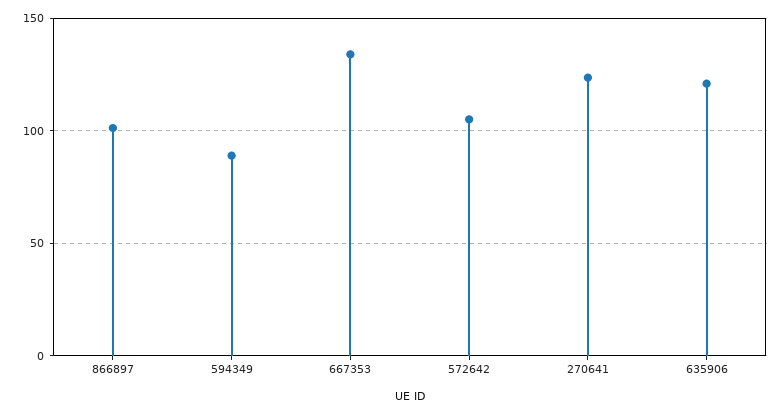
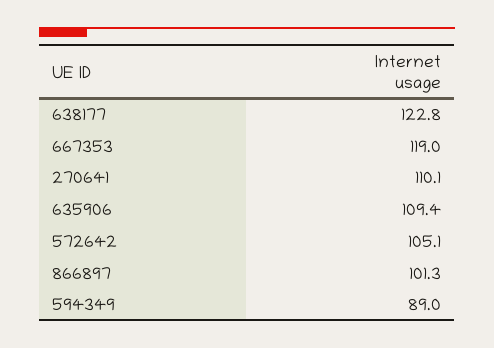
  {
    "866897": 101.3,
    "594349": 89,
-   "667353": 135,
+   "667353": 119,
    "572642": 105.1,
-   "270641": 125,
+   "270641": 110.1,
-   "635906": 120
+   "635906": 109.4,
+   "638177": 122.8
  }

